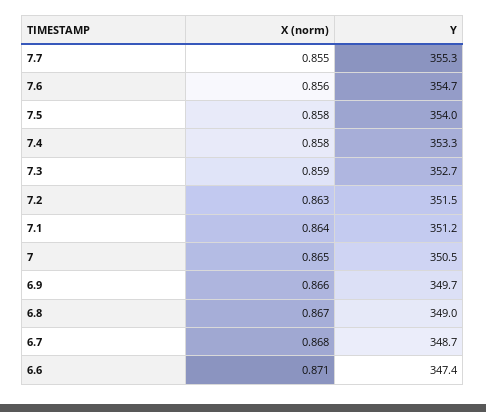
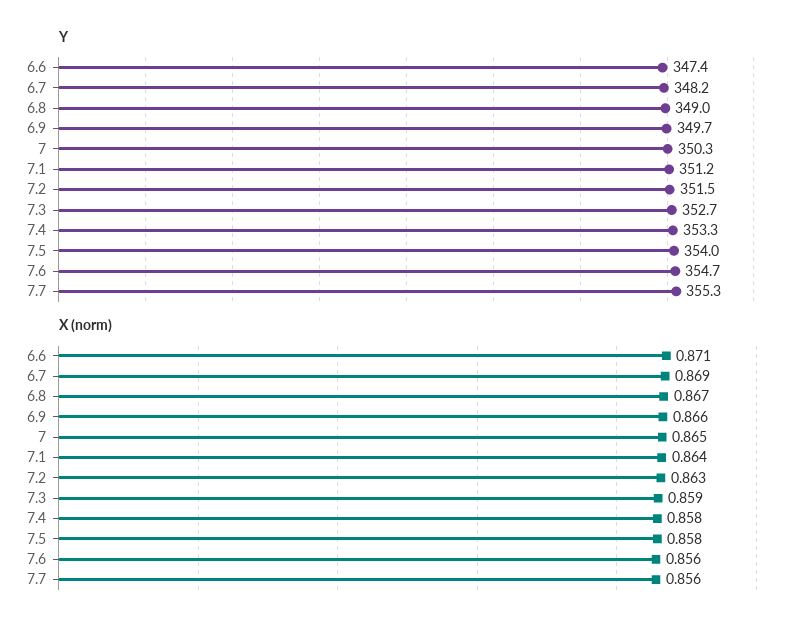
  {
    "X (norm)": {
-     "7.7": 0.855,
+     "7.7": 0.856,
      "7.6": 0.856,
      "7.5": 0.858,
      "7.4": 0.858,
      "7.3": 0.859,
      "7.2": 0.863,
      "7.1": 0.864,
      "7": 0.865,
      "6.9": 0.866,
      "6.8": 0.867,
-     "6.7": 0.868,
+     "6.7": 0.869,
      "6.6": 0.871
    },
    "Y": {
      "7.7": 355.3,
      "7.6": 354.7,
      "7.5": 354,
      "7.4": 353.3,
      "7.3": 352.7,
      "7.2": 351.5,
      "7.1": 351.2,
-     "7": 350.5,
+     "7": 350.3,
      "6.9": 349.7,
      "6.8": 349,
-     "6.7": 348.7,
+     "6.7": 348.2,
      "6.6": 347.4
    }
  }

